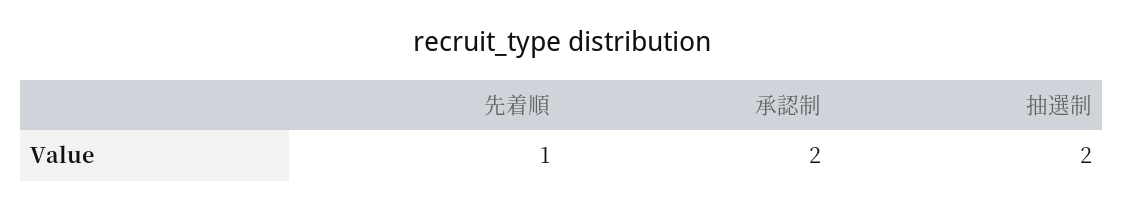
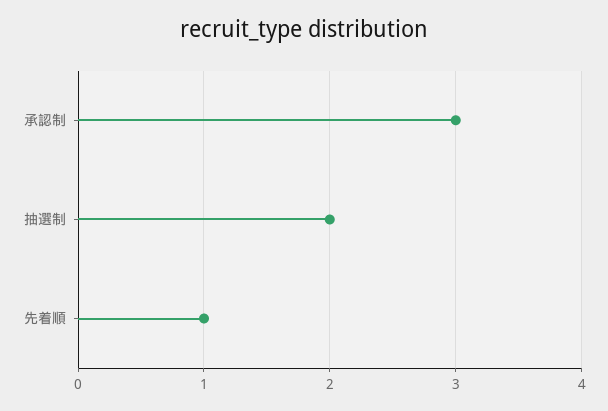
  {
    "先着順": 1,
-   "承認制": 2,
+   "承認制": 3,
    "抽選制": 2
  }

